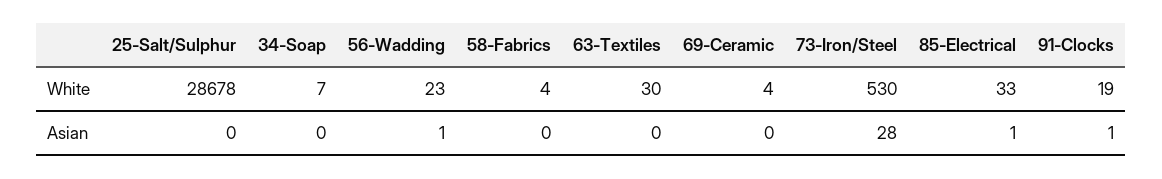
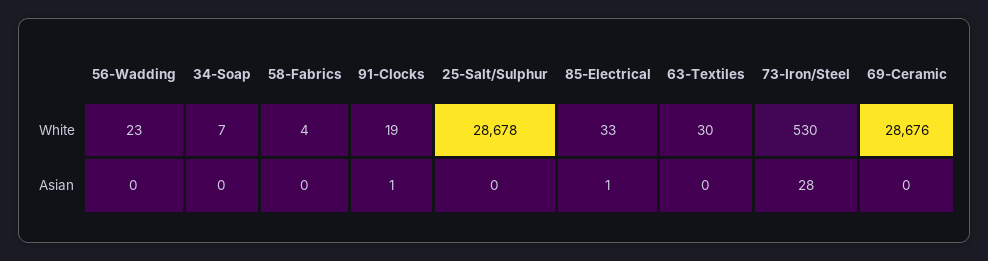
  {
    "25-Salt/Sulphur": {
      "White": 28678,
      "Asian": 0
    },
    "34-Soap": {
      "White": 7,
      "Asian": 0
    },
    "56-Wadding": {
      "White": 23,
-     "Asian": 1
+     "Asian": 0
    },
    "58-Fabrics": {
      "White": 4,
      "Asian": 0
    },
    "63-Textiles": {
      "White": 30,
      "Asian": 0
    },
    "69-Ceramic": {
-     "White": 4,
+     "White": 28676,
      "Asian": 0
    },
    "73-Iron/Steel": {
      "White": 530,
      "Asian": 28
    },
    "85-Electrical": {
      "White": 33,
      "Asian": 1
    },
    "91-Clocks": {
      "White": 19,
      "Asian": 1
    }
  }

